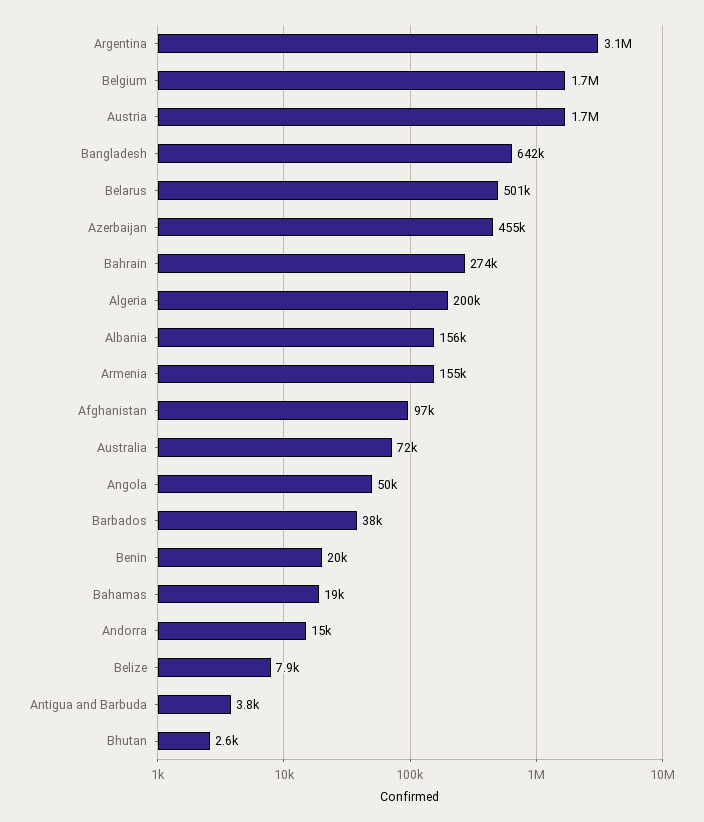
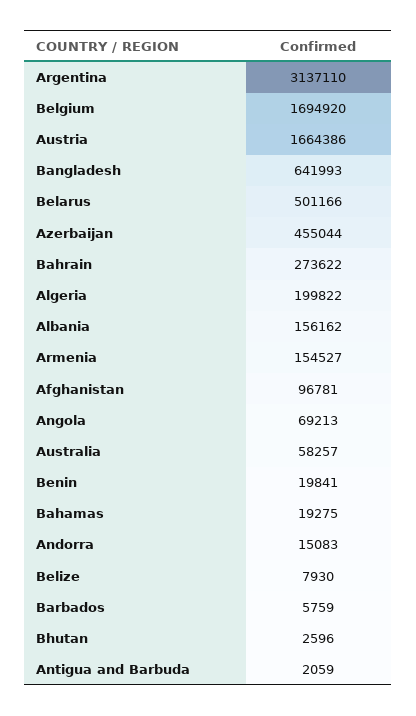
  {
    "Argentina": 3137110,
    "Belgium": 1694920,
    "Austria": 1664386,
    "Bangladesh": 641993,
    "Belarus": 501166,
    "Azerbaijan": 455044,
    "Bahrain": 273622,
    "Algeria": 199822,
    "Albania": 156162,
    "Armenia": 154527,
    "Afghanistan": 96781,
-   "Australia": 72000,
+   "Australia": 58257,
-   "Angola": 50000,
+   "Angola": 69213,
-   "Barbados": 38000,
+   "Barbados": 5759,
    "Benin": 19841,
    "Bahamas": 19275,
    "Andorra": 15083,
    "Belize": 7930,
-   "Antigua and Barbuda": 3800,
+   "Antigua and Barbuda": 2059,
    "Bhutan": 2596
  }

